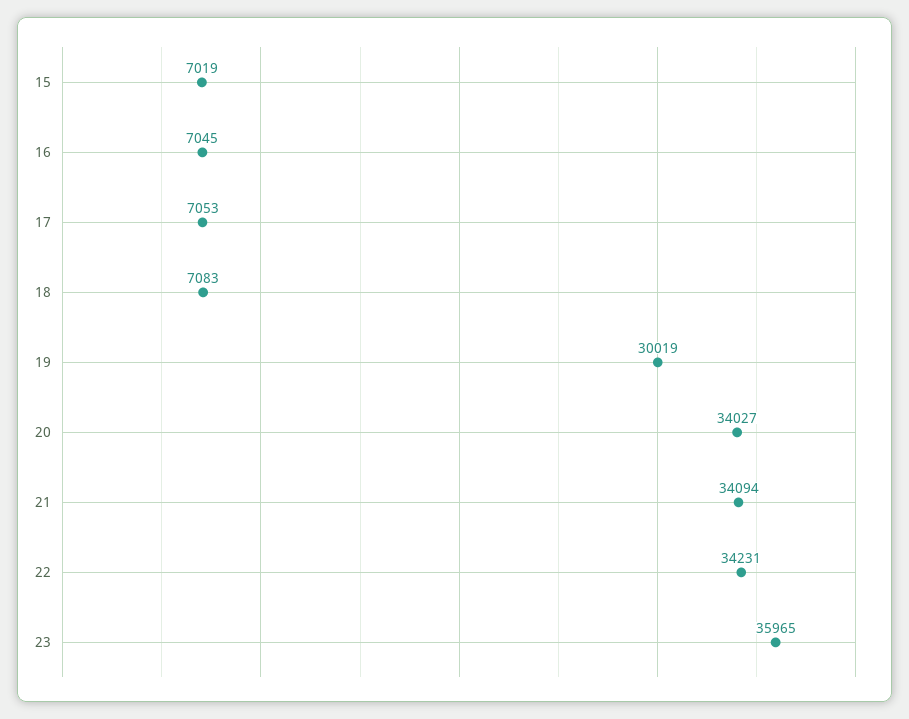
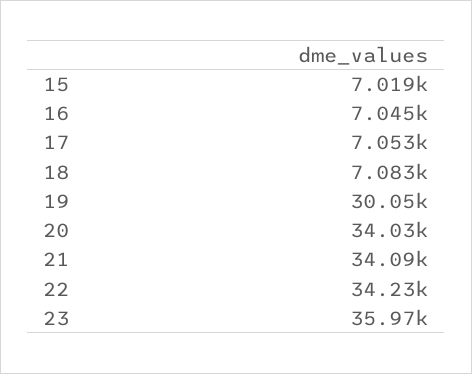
  {
    "15": 7019,
    "16": 7045,
    "17": 7053,
    "18": 7083,
-   "19": 30019,
+   "19": 30050,
    "20": 34027,
    "21": 34094,
    "22": 34231,
    "23": 35965
  }

